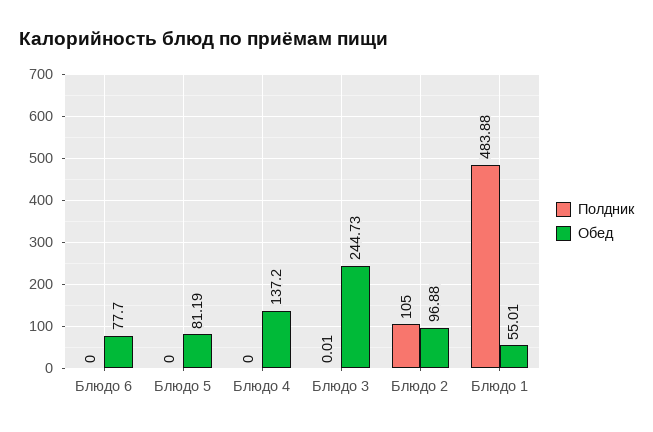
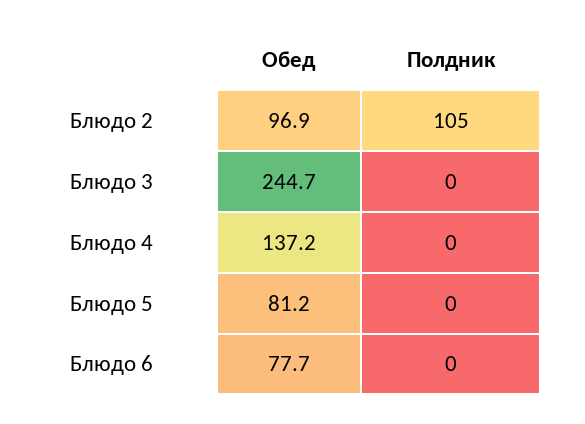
  {
    "Полдник": {
      "Блюдо 6": 0,
      "Блюдо 5": 0,
      "Блюдо 4": 0,
-     "Блюдо 3": 0.01,
+     "Блюдо 3": 0,
-     "Блюдо 2": 105,
+     "Блюдо 2": 105
-     "Блюдо 1": 483.88
    },
    "Обед": {
      "Блюдо 6": 77.7,
      "Блюдо 5": 81.19,
      "Блюдо 4": 137.2,
      "Блюдо 3": 244.73,
-     "Блюдо 2": 96.88,
+     "Блюдо 2": 96.88
-     "Блюдо 1": 55.01
    }
  }

